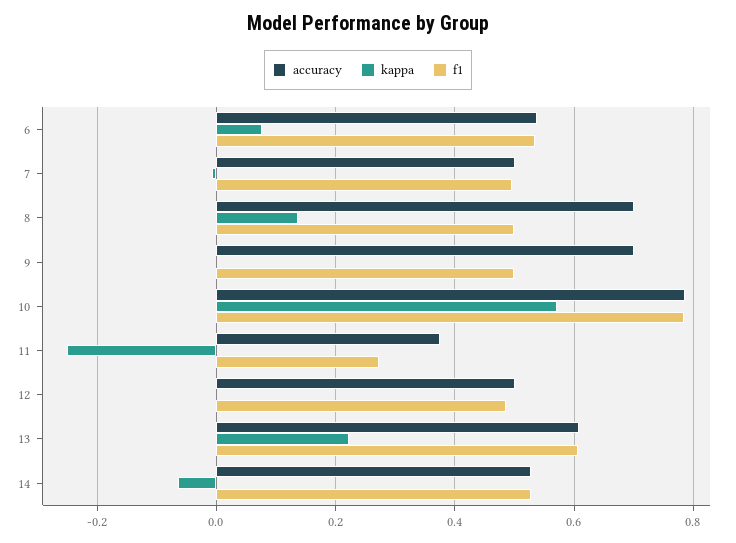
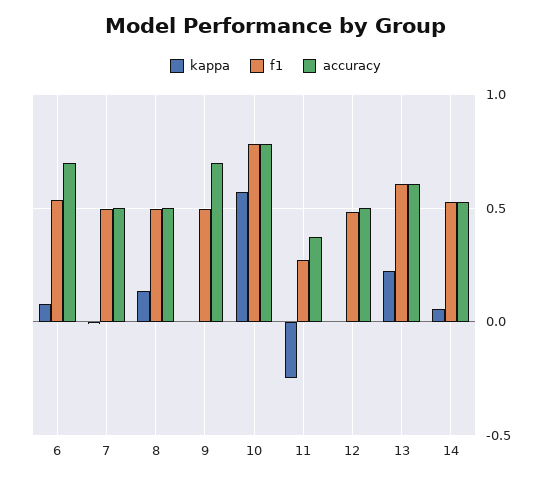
  {
    "accuracy": {
-     "6": 0.54,
+     "6": 0.7,
      "7": 0.5,
-     "8": 0.7,
+     "8": 0.5,
      "9": 0.7,
      "10": 0.78,
      "11": 0.38,
      "12": 0.5,
      "13": 0.6,
      "14": 0.52
    },
    "kappa": {
      "6": 0.08,
      "7": 0,
      "8": 0.14,
      "9": 0,
      "10": 0.58,
      "11": -0.26,
      "12": 0,
      "13": 0.22,
-     "14": -0.06
+     "14": 0.05
    },
    "f1": {
      "6": 0.54,
      "7": 0.5,
      "8": 0.5,
      "9": 0.5,
      "10": 0.78,
      "11": 0.28,
      "12": 0.48,
      "13": 0.6,
      "14": 0.52
    }
  }

